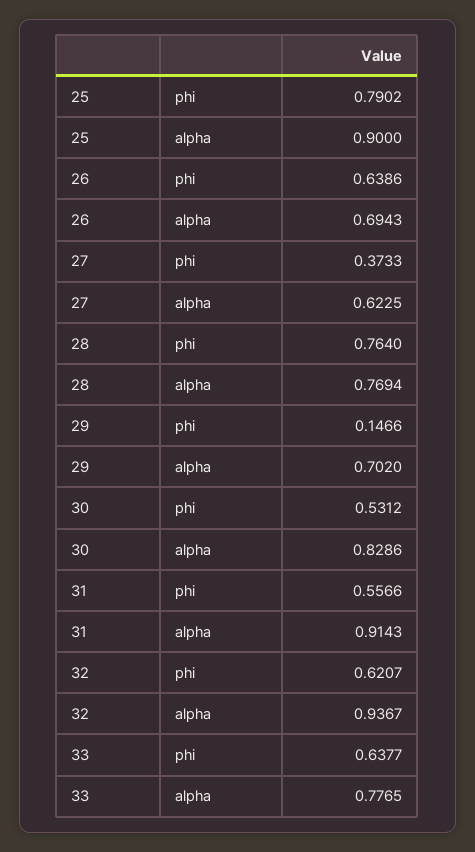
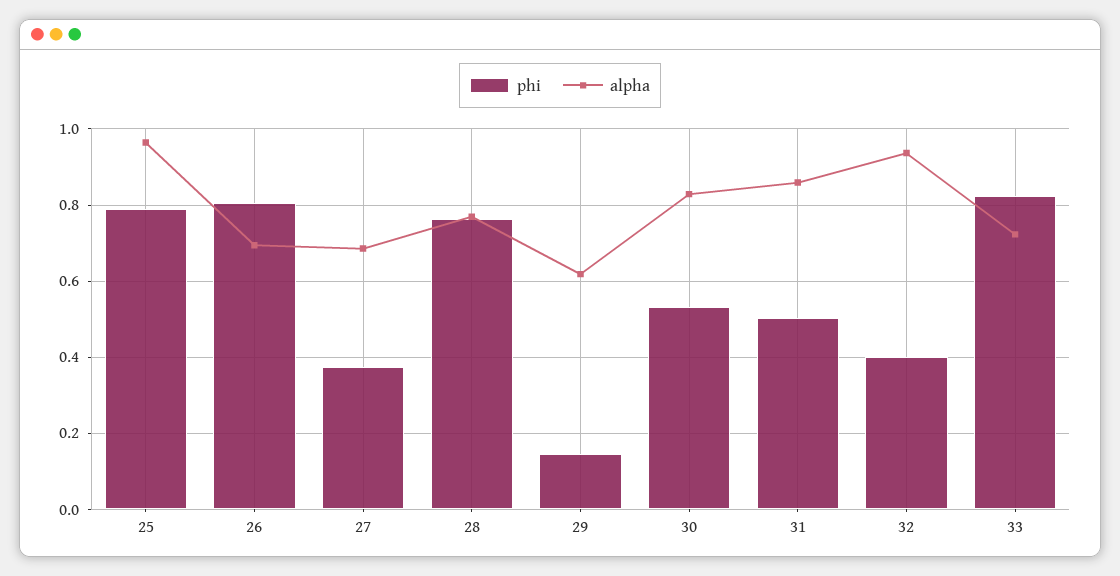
  {
    "phi": {
      "25": 0.7902,
-     "26": 0.6386,
+     "26": 0.8,
      "27": 0.3733,
      "28": 0.764,
      "29": 0.1466,
      "30": 0.5312,
-     "31": 0.5566,
+     "31": 0.5,
-     "32": 0.6207,
+     "32": 0.4,
-     "33": 0.6377
+     "33": 0.82
    },
    "alpha": {
-     "25": 0.9,
+     "25": 0.96,
      "26": 0.6943,
-     "27": 0.6225,
+     "27": 0.68,
      "28": 0.7694,
-     "29": 0.702,
+     "29": 0.62,
      "30": 0.8286,
-     "31": 0.9143,
+     "31": 0.86,
      "32": 0.9367,
-     "33": 0.7765
+     "33": 0.72
    }
  }

